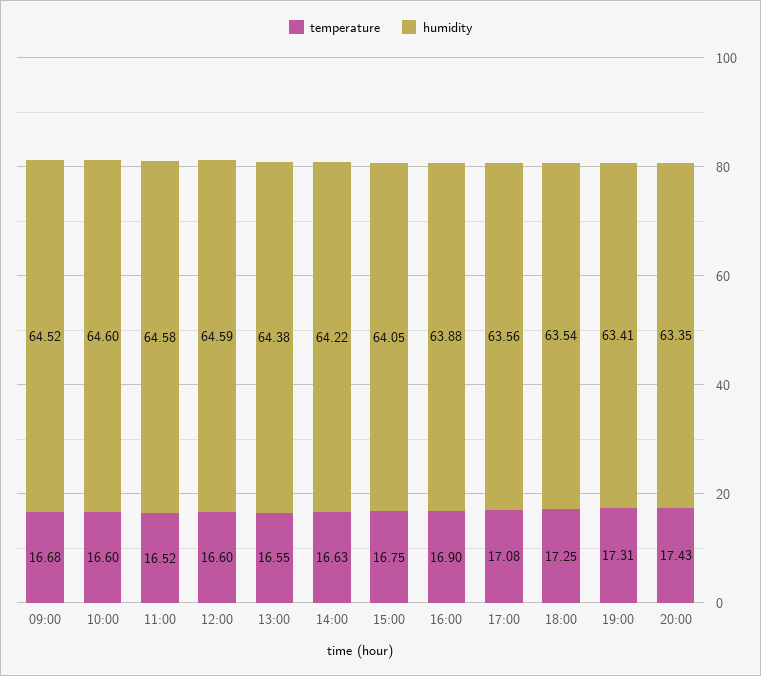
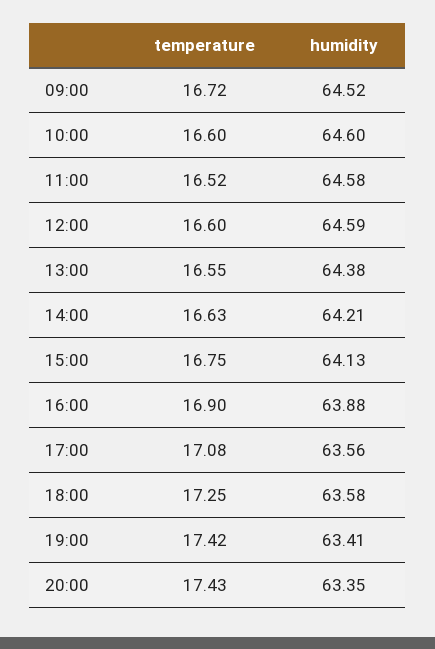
  {
    "temperature": {
-     "09:00": 16.68,
+     "09:00": 16.72,
      "10:00": 16.6,
      "11:00": 16.52,
      "12:00": 16.6,
      "13:00": 16.55,
      "14:00": 16.63,
      "15:00": 16.75,
      "16:00": 16.9,
      "17:00": 17.08,
      "18:00": 17.25,
-     "19:00": 17.31,
+     "19:00": 17.42,
      "20:00": 17.43
    },
    "humidity": {
      "09:00": 64.52,
      "10:00": 64.6,
      "11:00": 64.58,
      "12:00": 64.59,
      "13:00": 64.38,
-     "14:00": 64.22,
+     "14:00": 64.21,
-     "15:00": 64.05,
+     "15:00": 64.13,
      "16:00": 63.88,
      "17:00": 63.56,
-     "18:00": 63.54,
+     "18:00": 63.58,
      "19:00": 63.41,
      "20:00": 63.35
    }
  }

